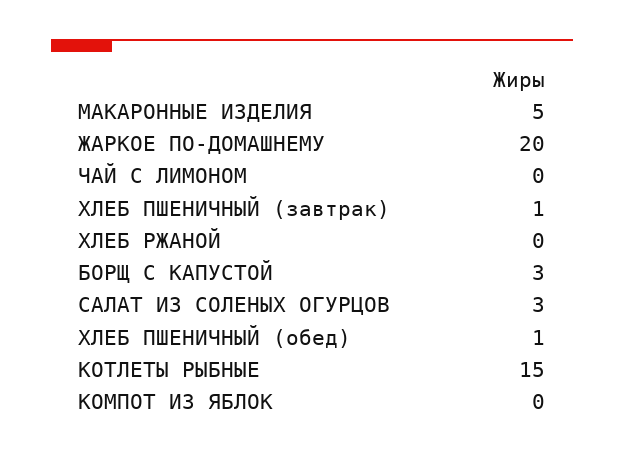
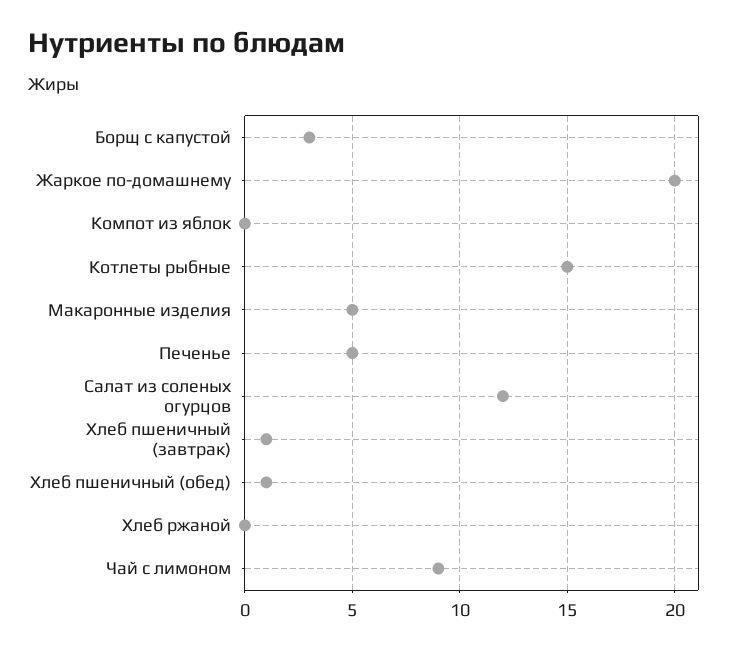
  {
    "МАКАРОННЫЕ ИЗДЕЛИЯ": 5,
    "ЖАРКОЕ ПО-ДОМАШНЕМУ": 20,
-   "ЧАЙ С ЛИМОНОМ": 0,
+   "ЧАЙ С ЛИМОНОМ": 9,
    "ХЛЕБ ПШЕНИЧНЫЙ (завтрак)": 1,
    "ХЛЕБ РЖАНОЙ": 0,
    "БОРЩ С КАПУСТОЙ": 3,
-   "САЛАТ ИЗ СОЛЕНЫХ ОГУРЦОВ": 3,
+   "САЛАТ ИЗ СОЛЕНЫХ ОГУРЦОВ": 12,
    "ХЛЕБ ПШЕНИЧНЫЙ (обед)": 1,
    "КОТЛЕТЫ РЫБНЫЕ": 15,
-   "КОМПОТ ИЗ ЯБЛОК": 0
+   "КОМПОТ ИЗ ЯБЛОК": 0,
+   "Печенье": 5
  }

